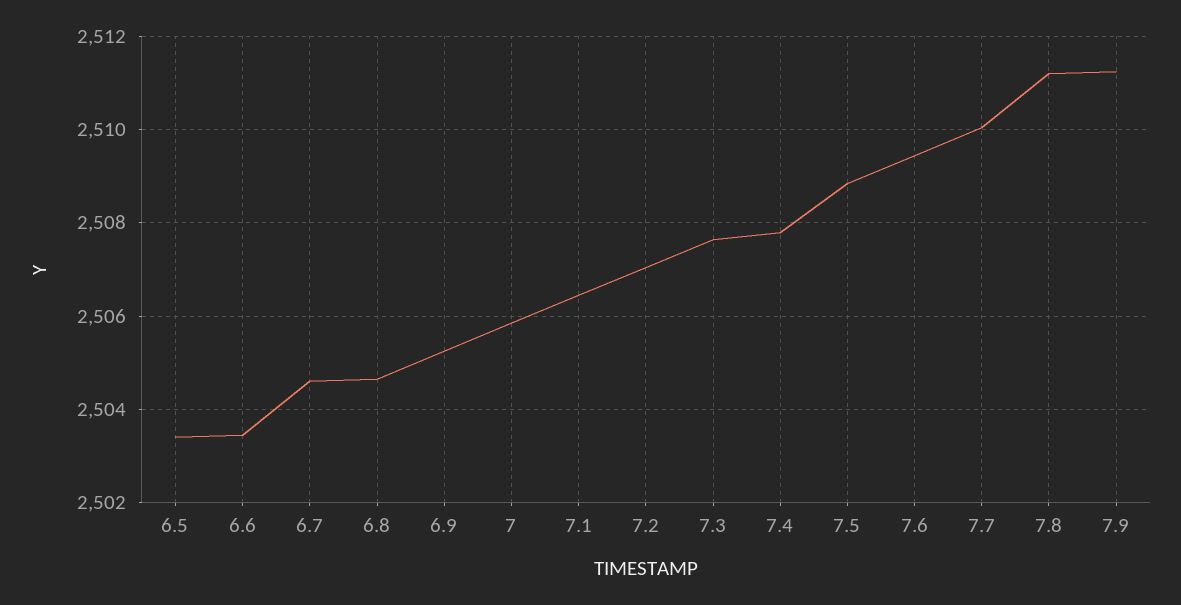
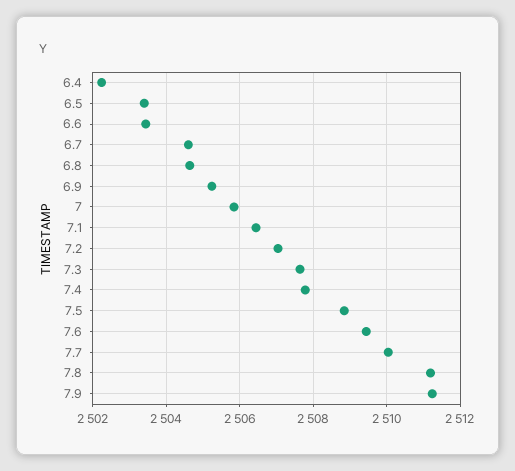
  {
    "6.5": 2503.4,
    "6.6": 2503.4,
    "6.7": 2504.6,
    "6.8": 2504.6,
    "6.9": 2505.2,
    "7": 2505.8,
    "7.1": 2506.4,
    "7.2": 2507,
    "7.3": 2507.6,
    "7.4": 2507.8,
    "7.5": 2508.8,
    "7.6": 2509.4,
    "7.7": 2510,
    "7.8": 2511.2,
-   "7.9": 2511.2
+   "7.9": 2511.2,
+   "6.4": 2502.2
  }

